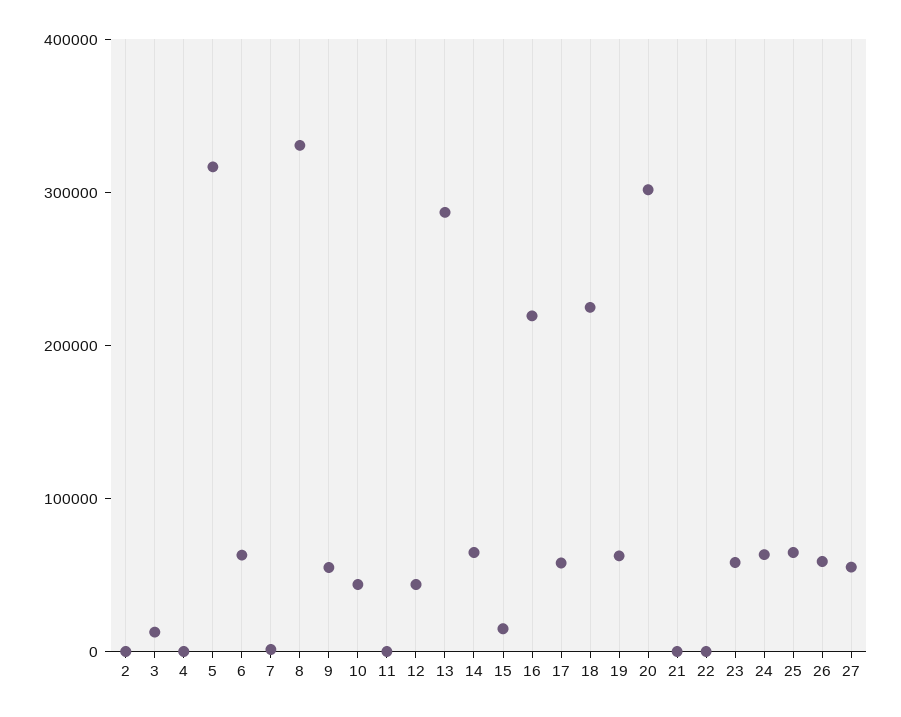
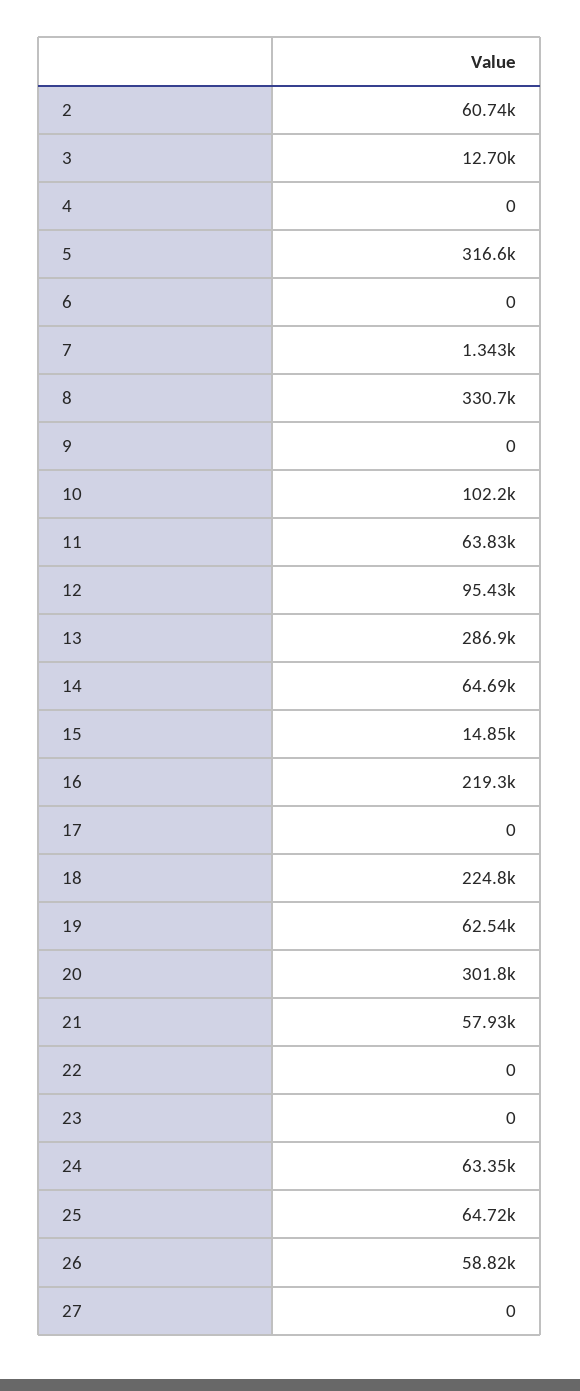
  {
-   "2": 0,
+   "2": 60740,
    "3": 12700,
    "4": 0,
    "5": 316600,
-   "6": 60000,
+   "6": 0,
    "7": 1343,
    "8": 330700,
-   "9": 60000,
+   "9": 0,
-   "10": 40000,
+   "10": 102200,
-   "11": 0,
+   "11": 63830,
-   "12": 40000,
+   "12": 95430,
    "13": 286900,
    "14": 64690,
    "15": 14850,
    "16": 219300,
-   "17": 60000,
+   "17": 0,
    "18": 224800,
    "19": 62540,
    "20": 301800,
-   "21": 0,
+   "21": 57930,
    "22": 0,
-   "23": 60000,
+   "23": 0,
    "24": 63350,
    "25": 64720,
    "26": 58820,
-   "27": 60000
+   "27": 0
  }

